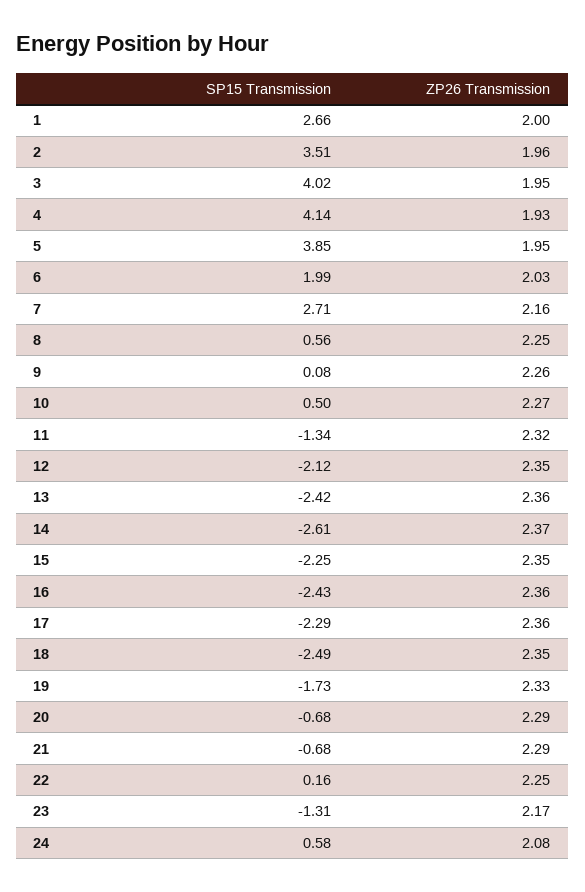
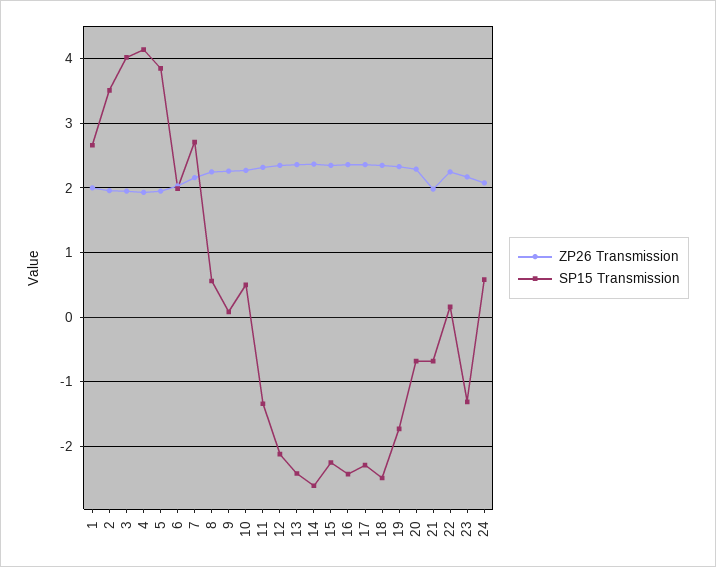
  {
    "SP15 Transmission": {
      "1": 2.66,
      "2": 3.51,
      "3": 4.02,
      "4": 4.14,
      "5": 3.85,
      "6": 1.99,
      "7": 2.71,
      "8": 0.56,
      "9": 0.08,
      "10": 0.5,
      "11": -1.34,
      "12": -2.12,
      "13": -2.42,
      "14": -2.61,
      "15": -2.25,
      "16": -2.43,
      "17": -2.29,
      "18": -2.49,
      "19": -1.73,
      "20": -0.68,
      "21": -0.68,
      "22": 0.16,
      "23": -1.31,
      "24": 0.58
    },
    "ZP26 Transmission": {
      "1": 2,
      "2": 1.96,
      "3": 1.95,
      "4": 1.93,
      "5": 1.95,
      "6": 2.03,
      "7": 2.16,
      "8": 2.25,
      "9": 2.26,
      "10": 2.27,
      "11": 2.32,
      "12": 2.35,
      "13": 2.36,
      "14": 2.37,
      "15": 2.35,
      "16": 2.36,
      "17": 2.36,
      "18": 2.35,
      "19": 2.33,
      "20": 2.29,
-     "21": 2.29,
+     "21": 2,
      "22": 2.25,
      "23": 2.17,
      "24": 2.08
    }
  }

